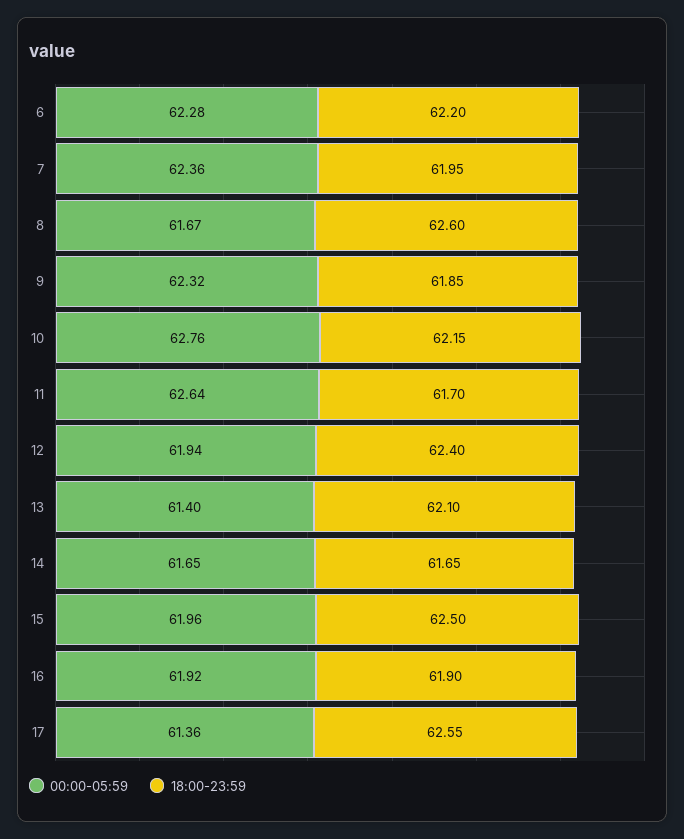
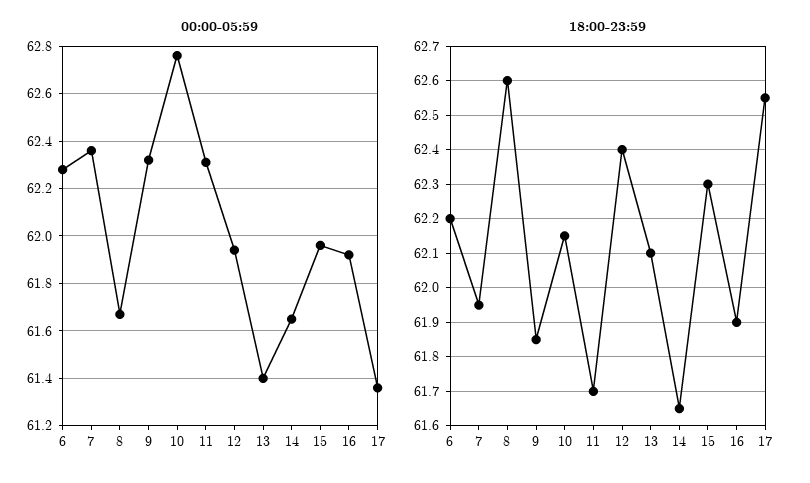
  {
    "00:00-05:59": {
      "6": 62.28,
      "7": 62.36,
      "8": 61.67,
      "9": 62.32,
      "10": 62.76,
-     "11": 62.64,
+     "11": 62.3,
      "12": 61.94,
      "13": 61.4,
      "14": 61.65,
      "15": 61.96,
      "16": 61.92,
      "17": 61.36
    },
    "18:00-23:59": {
      "6": 62.2,
      "7": 61.95,
      "8": 62.6,
      "9": 61.85,
      "10": 62.15,
      "11": 61.7,
      "12": 62.4,
      "13": 62.1,
      "14": 61.65,
-     "15": 62.5,
+     "15": 62.3,
      "16": 61.9,
      "17": 62.55
    }
  }

